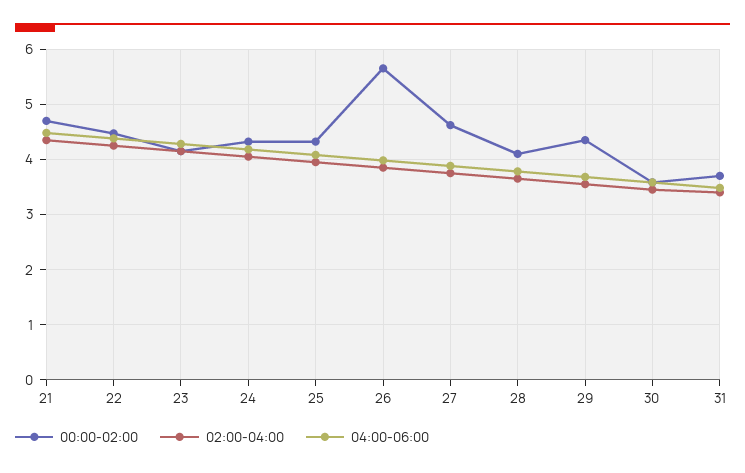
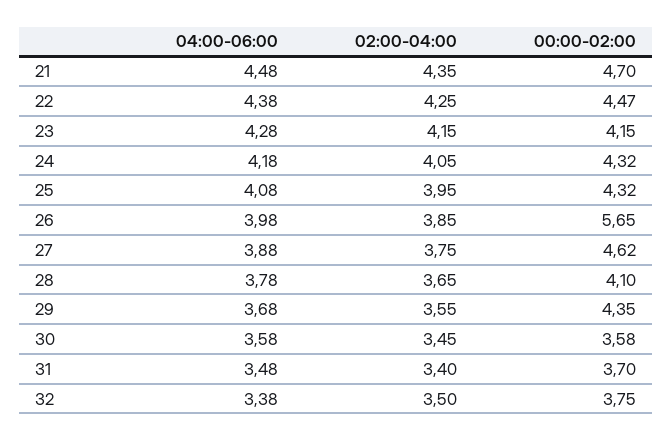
  {
    "00:00-02:00": {
      "21": 4.7,
      "22": 4.47,
      "23": 4.15,
      "24": 4.32,
      "25": 4.32,
      "26": 5.65,
      "27": 4.62,
      "28": 4.1,
      "29": 4.35,
      "30": 3.58,
-     "31": 3.7
+     "31": 3.7,
+     "32": 3.75
    },
    "02:00-04:00": {
      "21": 4.35,
      "22": 4.25,
      "23": 4.15,
      "24": 4.05,
      "25": 3.95,
      "26": 3.85,
      "27": 3.75,
      "28": 3.65,
      "29": 3.55,
      "30": 3.45,
-     "31": 3.4
+     "31": 3.4,
+     "32": 3.5
    },
    "04:00-06:00": {
      "21": 4.48,
      "22": 4.38,
      "23": 4.28,
      "24": 4.18,
      "25": 4.08,
      "26": 3.98,
      "27": 3.88,
      "28": 3.78,
      "29": 3.68,
      "30": 3.58,
-     "31": 3.48
+     "31": 3.48,
+     "32": 3.38
    }
  }

